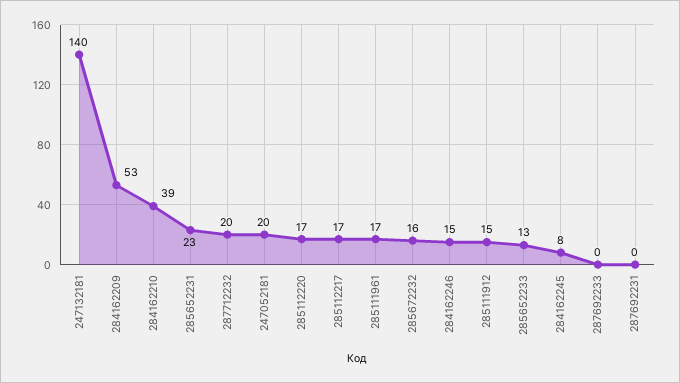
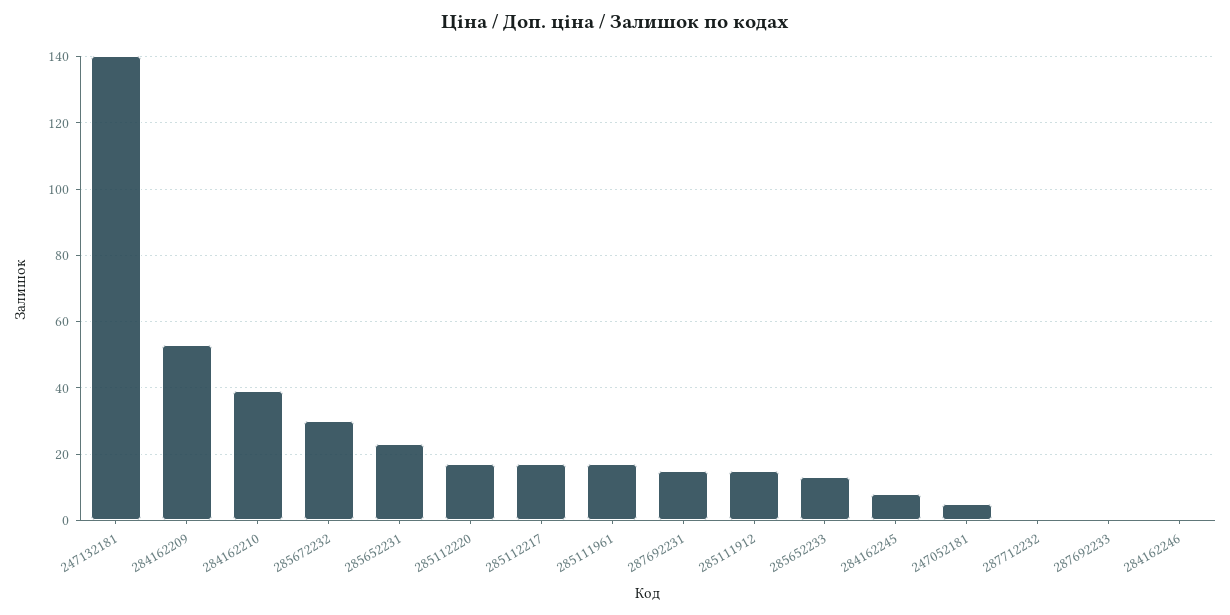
  {
    "247132181": 140,
    "284162209": 53,
    "284162210": 39,
    "285652231": 23,
-   "287712232": 20,
+   "287712232": 0,
-   "247052181": 20,
+   "247052181": 5,
    "285112220": 17,
    "285112217": 17,
    "285111961": 17,
-   "285672232": 16,
+   "285672232": 30,
-   "284162246": 15,
+   "284162246": 0,
    "285111912": 15,
    "285652233": 13,
    "284162245": 8,
    "287692233": 0,
-   "287692231": 0
+   "287692231": 15
  }

